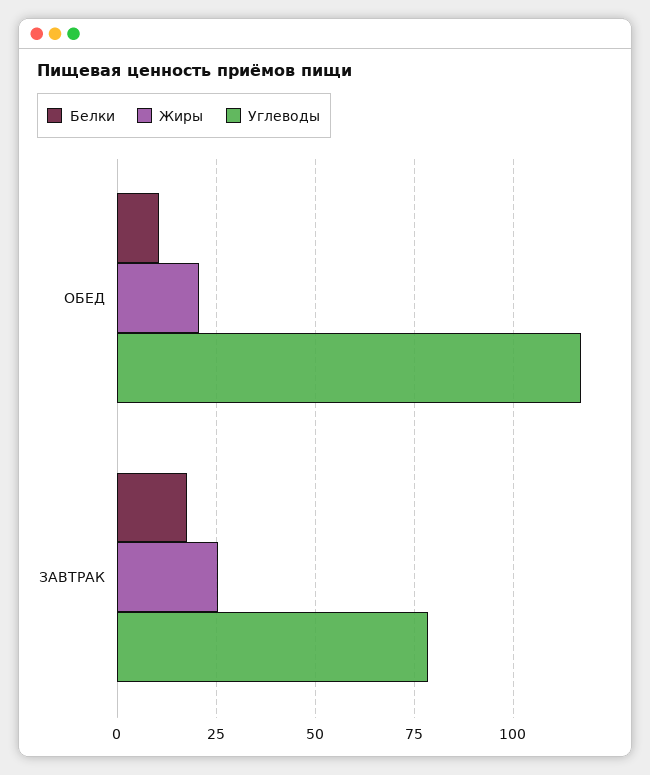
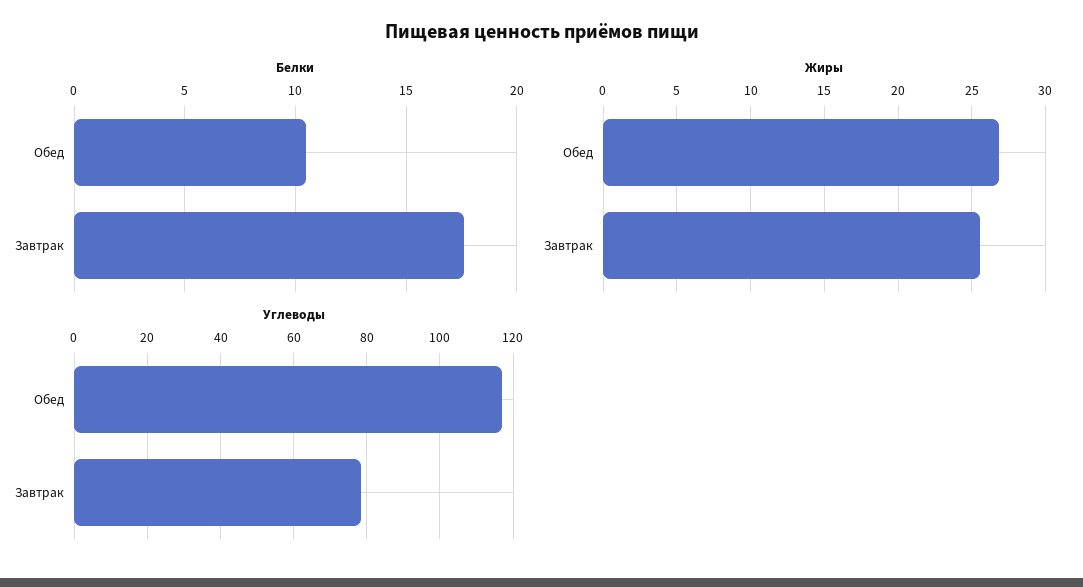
  {
    "Белки": {
      "ОБЕД": 10.5,
      "ЗАВТРАК": 17.5
    },
    "Жиры": {
-     "ОБЕД": 20,
+     "ОБЕД": 27,
      "ЗАВТРАК": 25.5
    },
    "Углеводы": {
      "ОБЕД": 118,
      "ЗАВТРАК": 78
    }
  }

